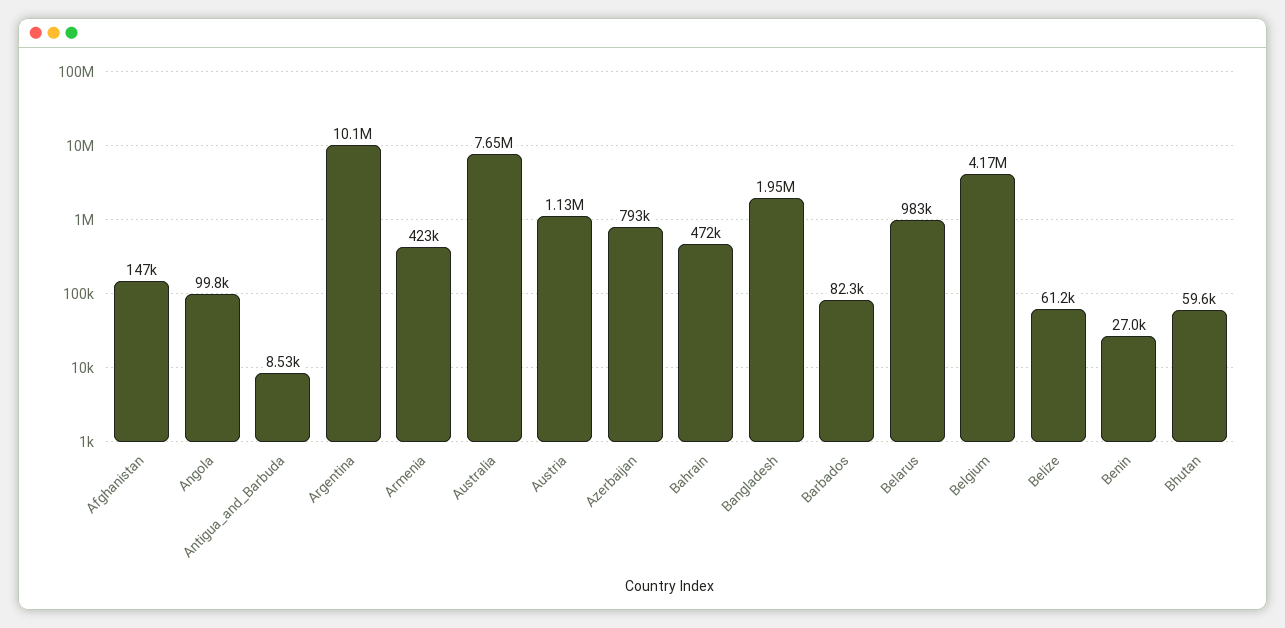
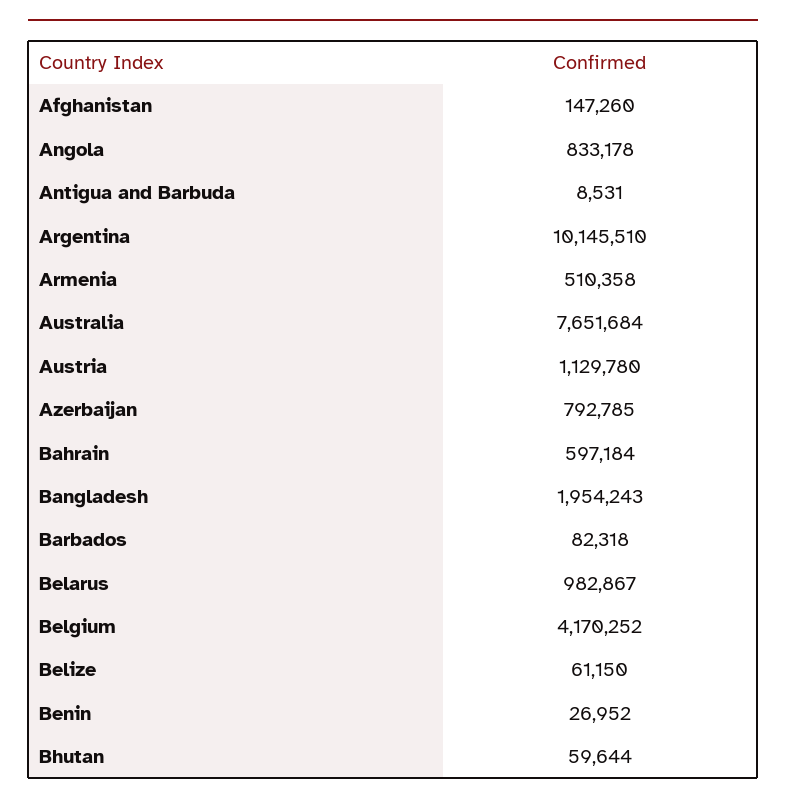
  {
    "Afghanistan": 147260,
-   "Angola": 99800,
+   "Angola": 833178,
    "Antigua_and_Barbuda": 8531,
    "Argentina": 10145510,
-   "Armenia": 423000,
+   "Armenia": 510358,
    "Australia": 7651684,
    "Austria": 1129780,
    "Azerbaijan": 792785,
-   "Bahrain": 472000,
+   "Bahrain": 597184,
    "Bangladesh": 1954243,
    "Barbados": 82318,
    "Belarus": 982867,
    "Belgium": 4170252,
    "Belize": 61150,
    "Benin": 26952,
    "Bhutan": 59644
  }

